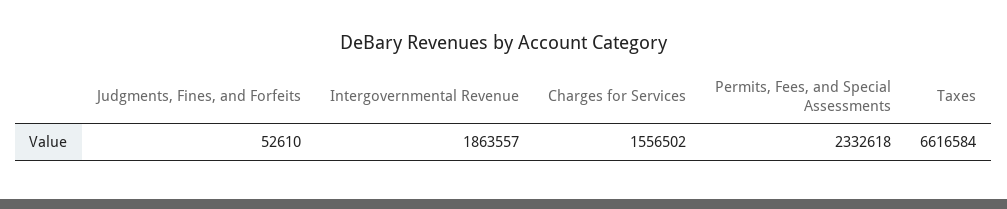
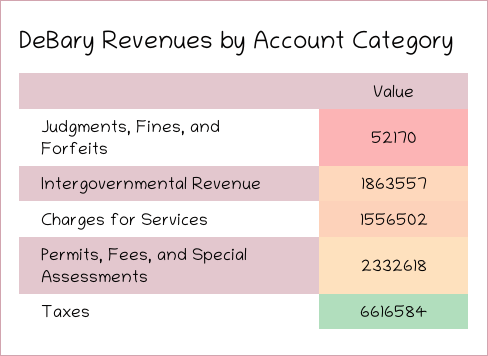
  {
-   "Judgments, Fines, and Forfeits": 52610,
+   "Judgments, Fines, and Forfeits": 52170,
    "Intergovernmental Revenue": 1863557,
    "Charges for Services": 1556502,
    "Permits, Fees, and Special Assessments": 2332618,
    "Taxes": 6616584
  }

